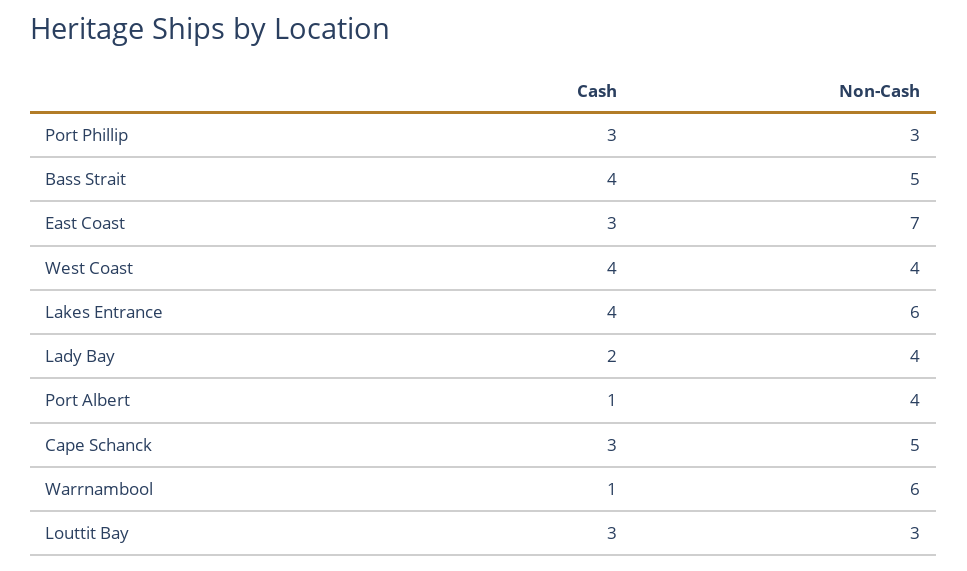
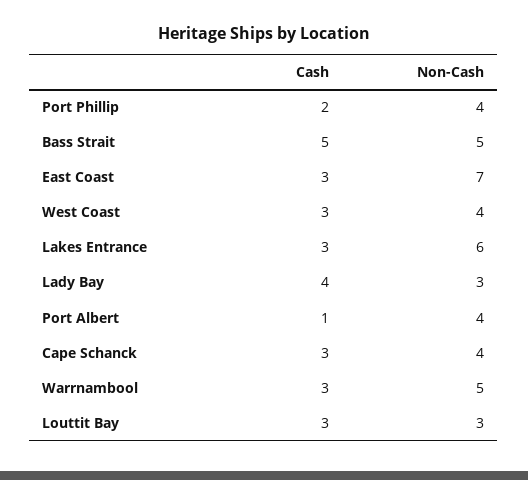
  {
    "Cash": {
-     "Port Phillip": 3,
+     "Port Phillip": 2,
-     "Bass Strait": 4,
+     "Bass Strait": 5,
      "East Coast": 3,
-     "West Coast": 4,
+     "West Coast": 3,
-     "Lakes Entrance": 4,
+     "Lakes Entrance": 3,
-     "Lady Bay": 2,
+     "Lady Bay": 4,
      "Port Albert": 1,
      "Cape Schanck": 3,
-     "Warrnambool": 1,
+     "Warrnambool": 3,
      "Louttit Bay": 3
    },
    "Non-Cash": {
-     "Port Phillip": 3,
+     "Port Phillip": 4,
      "Bass Strait": 5,
      "East Coast": 7,
      "West Coast": 4,
      "Lakes Entrance": 6,
-     "Lady Bay": 4,
+     "Lady Bay": 3,
      "Port Albert": 4,
-     "Cape Schanck": 5,
+     "Cape Schanck": 4,
-     "Warrnambool": 6,
+     "Warrnambool": 5,
      "Louttit Bay": 3
    }
  }

